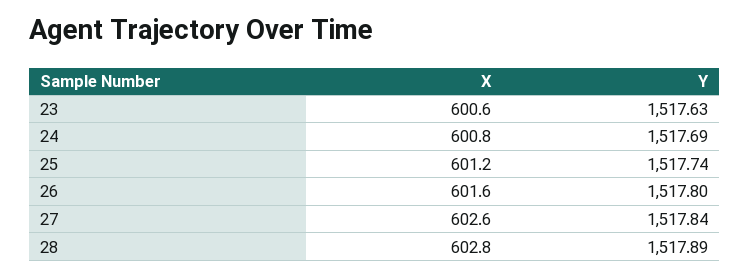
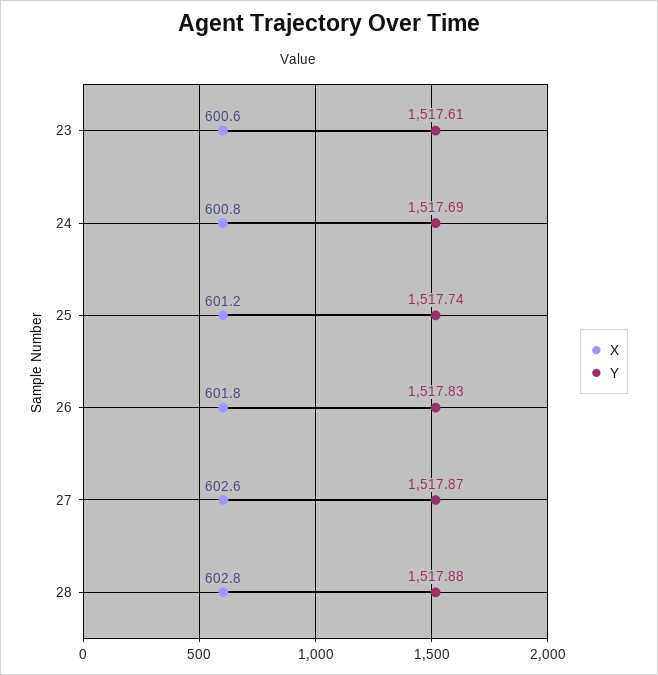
  {
    "X": {
      "23": 600.6,
      "24": 600.8,
      "25": 601.2,
-     "26": 601.6,
+     "26": 601.8,
      "27": 602.6,
      "28": 602.8
    },
    "Y": {
-     "23": 1517.63,
+     "23": 1517.61,
      "24": 1517.69,
      "25": 1517.74,
-     "26": 1517.8,
+     "26": 1517.83,
-     "27": 1517.84,
+     "27": 1517.87,
-     "28": 1517.89
+     "28": 1517.88
    }
  }

